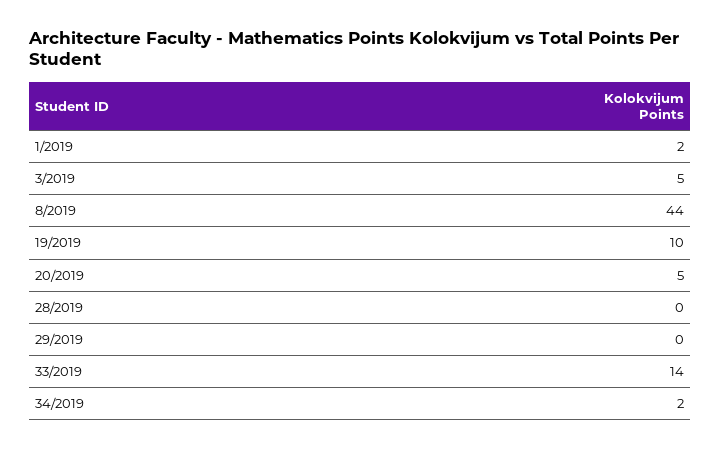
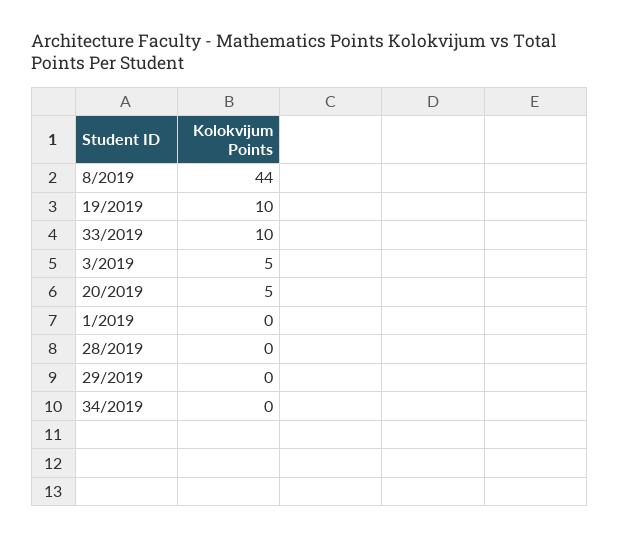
  {
-   "1/2019": 2,
+   "1/2019": 0,
    "3/2019": 5,
    "8/2019": 44,
    "19/2019": 10,
    "20/2019": 5,
    "28/2019": 0,
    "29/2019": 0,
-   "33/2019": 14,
+   "33/2019": 10,
-   "34/2019": 2
+   "34/2019": 0
  }

